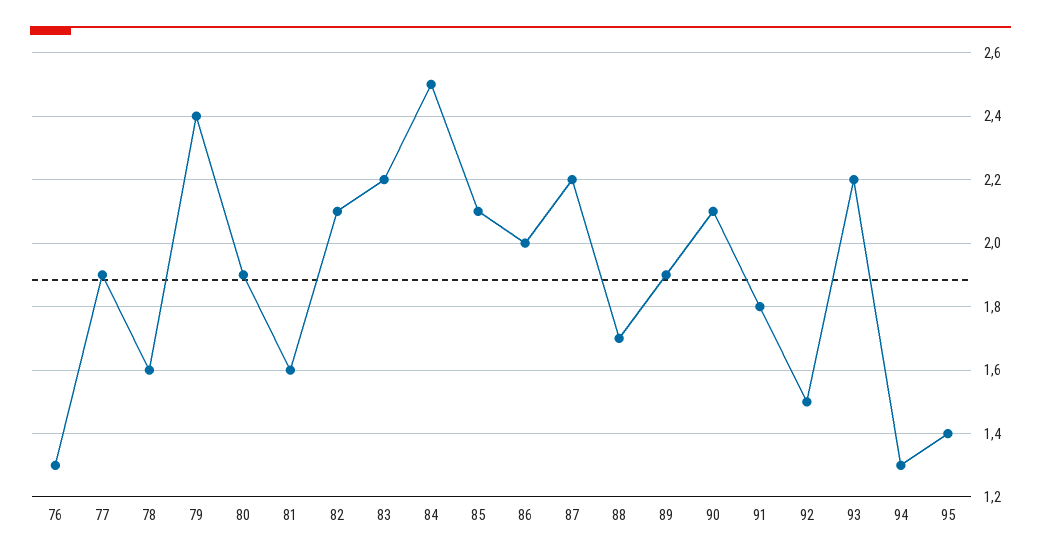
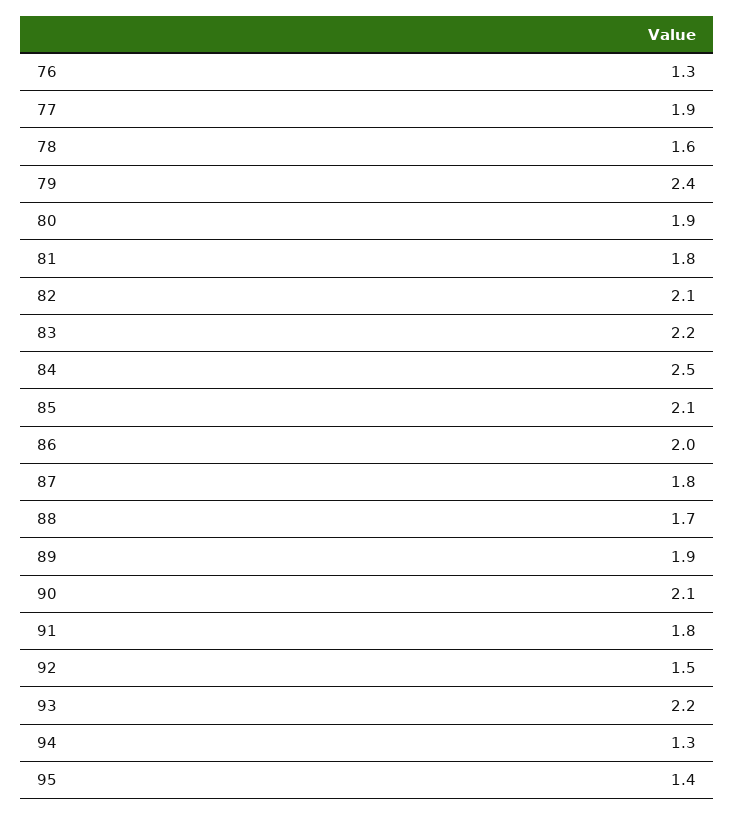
  {
    "76": 1.3,
    "77": 1.9,
    "78": 1.6,
    "79": 2.4,
    "80": 1.9,
-   "81": 1.6,
+   "81": 1.8,
    "82": 2.1,
    "83": 2.2,
    "84": 2.5,
    "85": 2.1,
    "86": 2,
-   "87": 2.2,
+   "87": 1.8,
    "88": 1.7,
    "89": 1.9,
    "90": 2.1,
    "91": 1.8,
    "92": 1.5,
    "93": 2.2,
    "94": 1.3,
    "95": 1.4
  }

